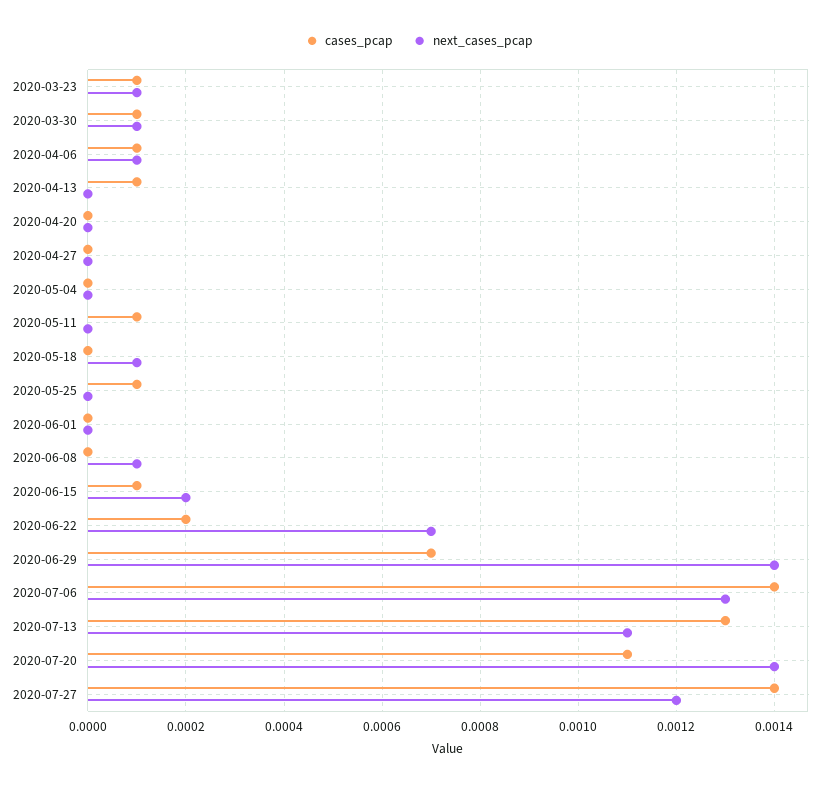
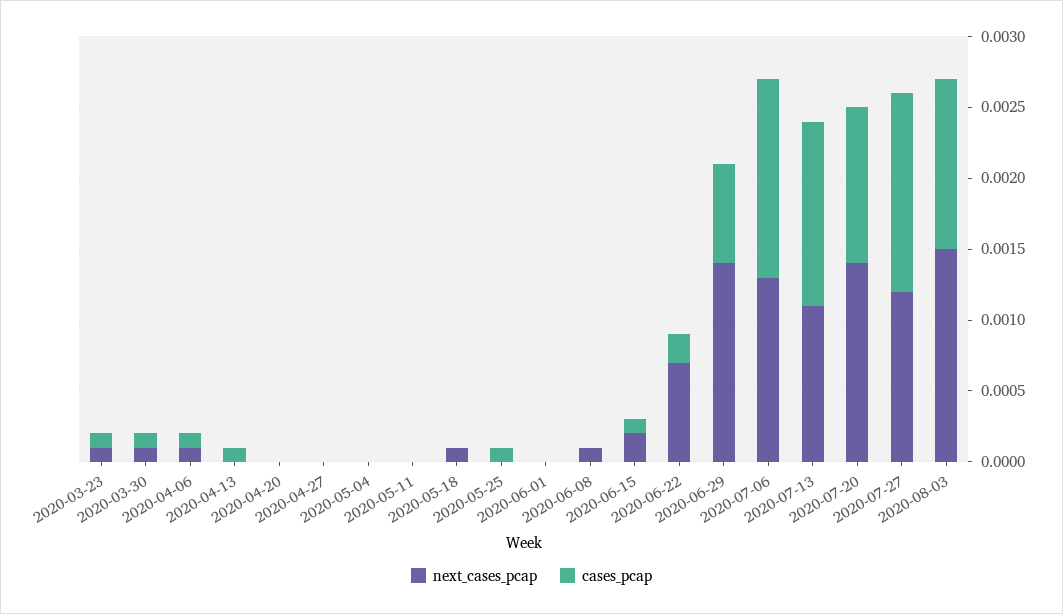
  {
    "cases_pcap": {
      "2020-03-23": 0.0001,
      "2020-03-30": 0.0001,
      "2020-04-06": 0.0001,
      "2020-04-13": 0.0001,
      "2020-04-20": 0,
      "2020-04-27": 0,
      "2020-05-04": 0,
-     "2020-05-11": 0.0001,
+     "2020-05-11": 0,
      "2020-05-18": 0,
      "2020-05-25": 0.0001,
      "2020-06-01": 0,
      "2020-06-08": 0,
      "2020-06-15": 0.0001,
      "2020-06-22": 0.0002,
      "2020-06-29": 0.0007,
      "2020-07-06": 0.0014,
      "2020-07-13": 0.0013,
      "2020-07-20": 0.0011,
-     "2020-07-27": 0.0014
+     "2020-07-27": 0.0014,
+     "2020-08-03": 0.0012
    },
    "next_cases_pcap": {
      "2020-03-23": 0.0001,
      "2020-03-30": 0.0001,
      "2020-04-06": 0.0001,
      "2020-04-13": 0,
      "2020-04-20": 0,
      "2020-04-27": 0,
      "2020-05-04": 0,
      "2020-05-11": 0,
      "2020-05-18": 0.0001,
      "2020-05-25": 0,
      "2020-06-01": 0,
      "2020-06-08": 0.0001,
      "2020-06-15": 0.0002,
      "2020-06-22": 0.0007,
      "2020-06-29": 0.0014,
      "2020-07-06": 0.0013,
      "2020-07-13": 0.0011,
      "2020-07-20": 0.0014,
-     "2020-07-27": 0.0012
+     "2020-07-27": 0.0012,
+     "2020-08-03": 0.0015
    }
  }

